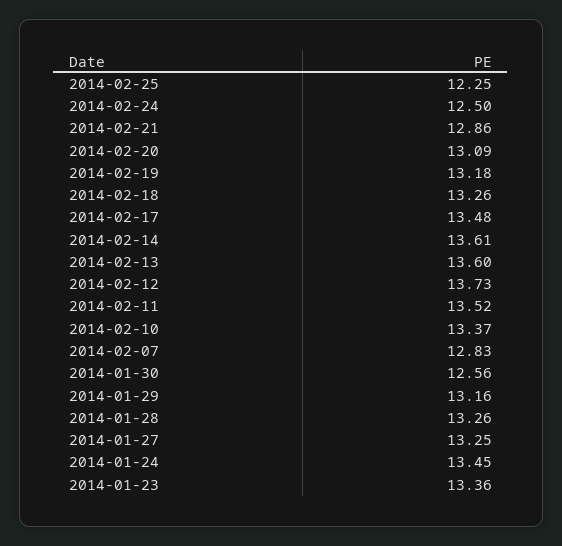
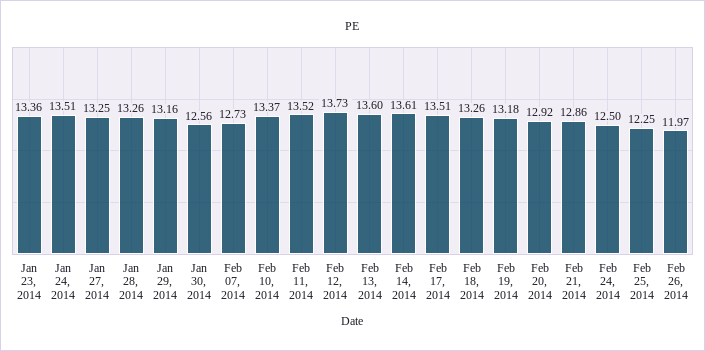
  {
    "2014-02-25": 12.25,
    "2014-02-24": 12.5,
    "2014-02-21": 12.86,
-   "2014-02-20": 13.09,
+   "2014-02-20": 12.92,
    "2014-02-19": 13.18,
    "2014-02-18": 13.26,
-   "2014-02-17": 13.48,
+   "2014-02-17": 13.51,
    "2014-02-14": 13.61,
    "2014-02-13": 13.6,
    "2014-02-12": 13.73,
    "2014-02-11": 13.52,
    "2014-02-10": 13.37,
-   "2014-02-07": 12.83,
+   "2014-02-07": 12.73,
    "2014-01-30": 12.56,
    "2014-01-29": 13.16,
    "2014-01-28": 13.26,
    "2014-01-27": 13.25,
-   "2014-01-24": 13.45,
+   "2014-01-24": 13.51,
-   "2014-01-23": 13.36
+   "2014-01-23": 13.36,
+   "Feb 26, 2014": 11.97
  }

